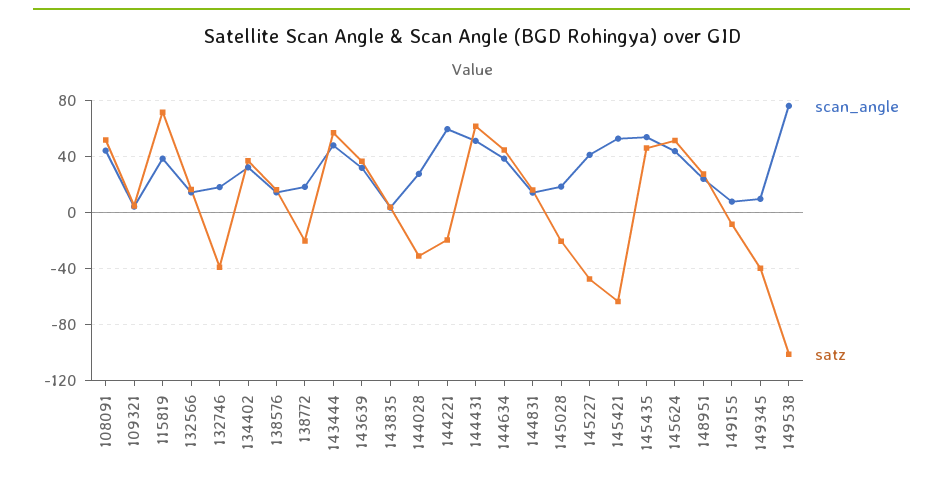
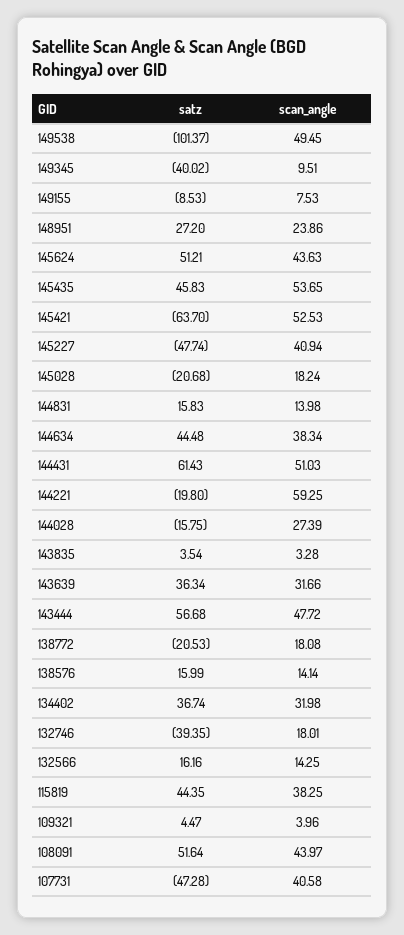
  {
    "scan_angle": {
      "108091": 43.97,
      "109321": 3.96,
      "115819": 38.25,
      "132566": 14.25,
      "132746": 18.01,
      "134402": 31.98,
      "138576": 14.14,
      "138772": 18.08,
      "143444": 47.72,
      "143639": 31.66,
      "143835": 3.28,
      "144028": 27.39,
      "144221": 59.25,
      "144431": 51.03,
      "144634": 38.34,
      "144831": 13.98,
      "145028": 18.24,
      "145227": 40.94,
      "145421": 52.53,
      "145435": 53.65,
      "145624": 43.63,
      "148951": 23.86,
      "149155": 7.53,
      "149345": 9.51,
-     "149538": 75
+     "149538": 49.45,
+     "107731": 40.58
    },
    "satz": {
      "108091": 51.64,
      "109321": 4.47,
-     "115819": 70,
+     "115819": 44.35,
      "132566": 16.16,
      "132746": -39.35,
      "134402": 36.74,
      "138576": 15.99,
      "138772": -20.53,
      "143444": 56.68,
      "143639": 36.34,
      "143835": 3.54,
-     "144028": -30,
+     "144028": -15.75,
      "144221": -19.8,
      "144431": 61.43,
      "144634": 44.48,
      "144831": 15.83,
      "145028": -20.68,
      "145227": -47.74,
      "145421": -63.7,
      "145435": 45.83,
      "145624": 51.21,
      "148951": 27.2,
      "149155": -8.53,
      "149345": -40.02,
-     "149538": -101.37
+     "149538": -101.37,
+     "107731": -47.28
    }
  }

